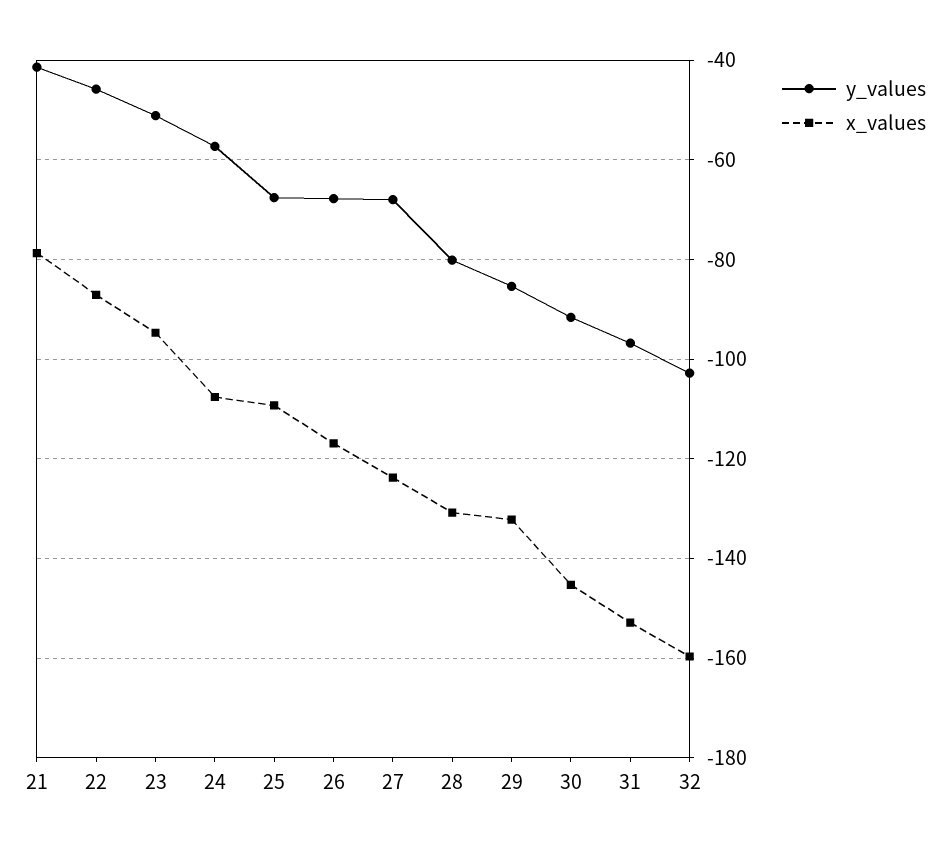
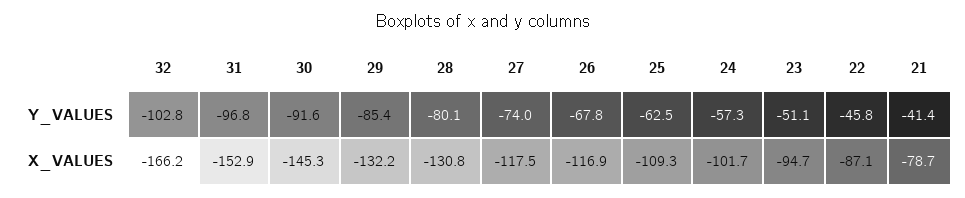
  {
    "y_values": {
      "21": -41.4,
      "22": -45.8,
      "23": -51.1,
      "24": -57.3,
-     "25": -68,
+     "25": -62.5,
      "26": -67.8,
-     "27": -68,
+     "27": -74,
      "28": -80.1,
      "29": -85.4,
      "30": -91.6,
      "31": -96.8,
      "32": -102.8
    },
    "x_values": {
      "21": -78.7,
      "22": -87.1,
      "23": -94.7,
-     "24": -108,
+     "24": -101.7,
      "25": -109.3,
      "26": -116.9,
-     "27": -124,
+     "27": -117.5,
      "28": -130.8,
      "29": -132.2,
      "30": -145.3,
      "31": -152.9,
-     "32": -160
+     "32": -166.2
    }
  }

